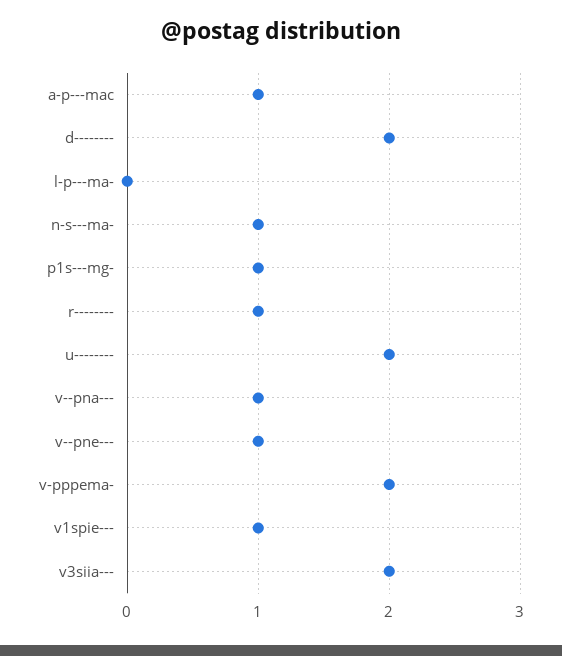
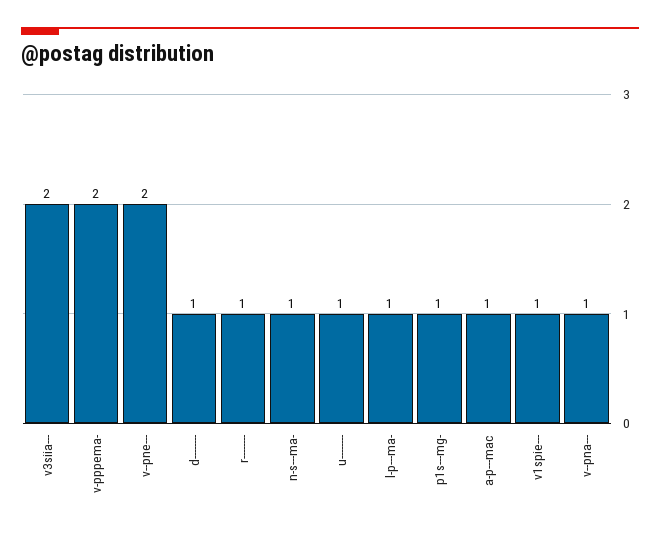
  {
    "a-p---mac": 1,
-   "d--------": 2,
+   "d--------": 1,
-   "l-p---ma-": 0,
+   "l-p---ma-": 1,
    "n-s---ma-": 1,
    "p1s---mg-": 1,
    "r--------": 1,
-   "u--------": 2,
+   "u--------": 1,
    "v--pna---": 1,
-   "v--pne---": 1,
+   "v--pne---": 2,
    "v-pppema-": 2,
    "v1spie---": 1,
    "v3siia---": 2
  }

